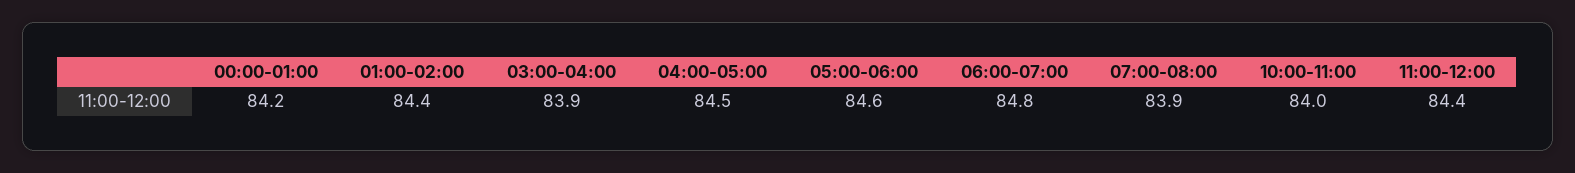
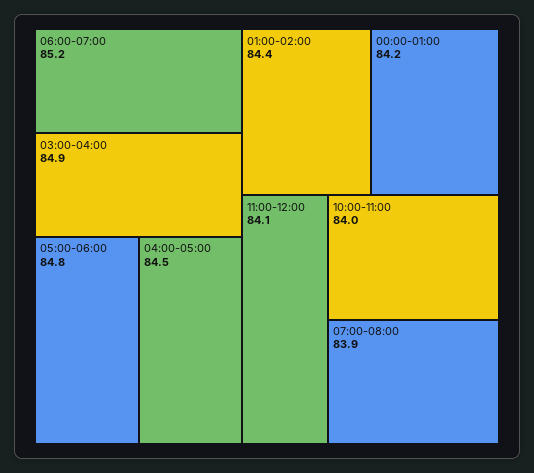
  {
    "00:00-01:00": 84.2,
    "01:00-02:00": 84.4,
-   "03:00-04:00": 83.9,
+   "03:00-04:00": 84.9,
    "04:00-05:00": 84.5,
-   "05:00-06:00": 84.6,
+   "05:00-06:00": 84.8,
-   "06:00-07:00": 84.8,
+   "06:00-07:00": 85.2,
    "07:00-08:00": 83.9,
    "10:00-11:00": 84,
-   "11:00-12:00": 84.4
+   "11:00-12:00": 84.1
  }

